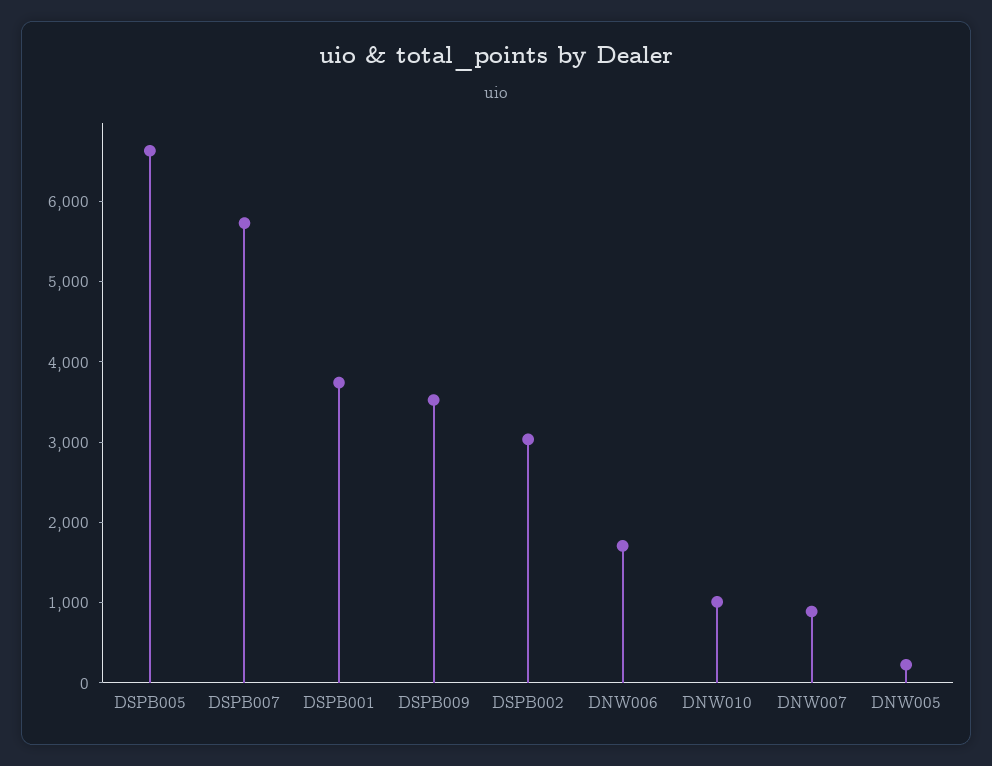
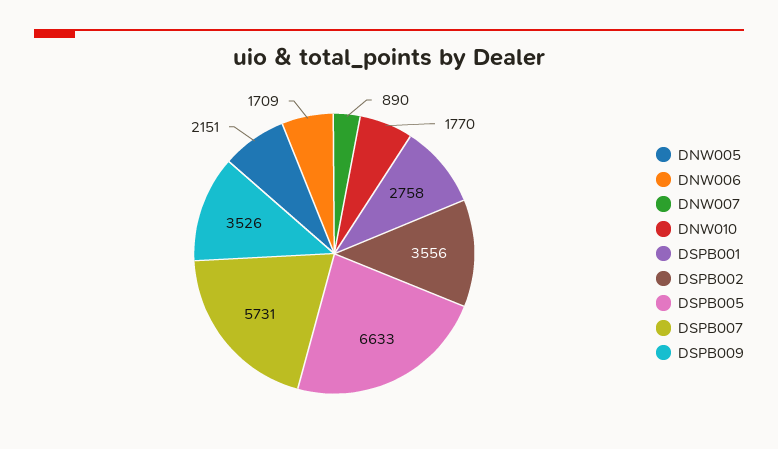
  {
    "DSPB005": 6633,
    "DSPB007": 5731,
-   "DSPB001": 3800,
+   "DSPB001": 2758,
    "DSPB009": 3526,
-   "DSPB002": 3000,
+   "DSPB002": 3556,
    "DNW006": 1709,
-   "DNW010": 1000,
+   "DNW010": 1770,
    "DNW007": 890,
-   "DNW005": 200
+   "DNW005": 2151
  }

